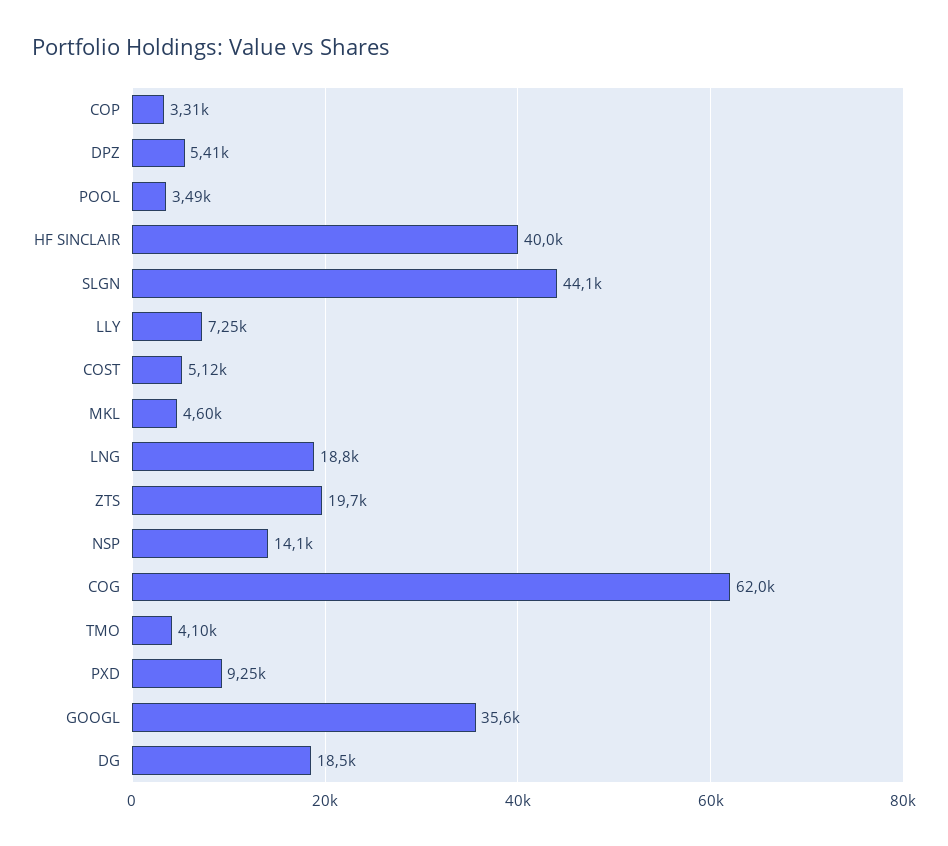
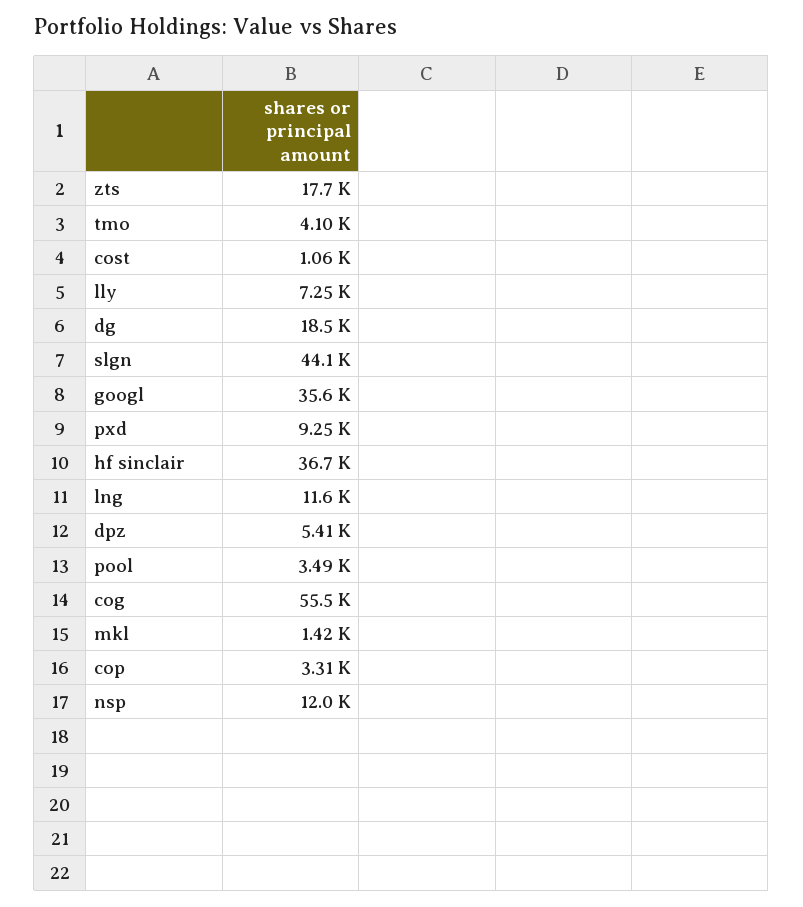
  {
    "COP": 3310,
    "DPZ": 5410,
    "POOL": 3490,
-   "HF SINCLAIR": 40000,
+   "HF SINCLAIR": 36700,
    "SLGN": 44100,
    "LLY": 7250,
-   "COST": 5120,
+   "COST": 1060,
-   "MKL": 4600,
+   "MKL": 1420,
-   "LNG": 18800,
+   "LNG": 11600,
-   "ZTS": 19700,
+   "ZTS": 17700,
-   "NSP": 14100,
+   "NSP": 12000,
-   "COG": 62000,
+   "COG": 55500,
    "TMO": 4100,
    "PXD": 9250,
    "GOOGL": 35600,
    "DG": 18500
  }

